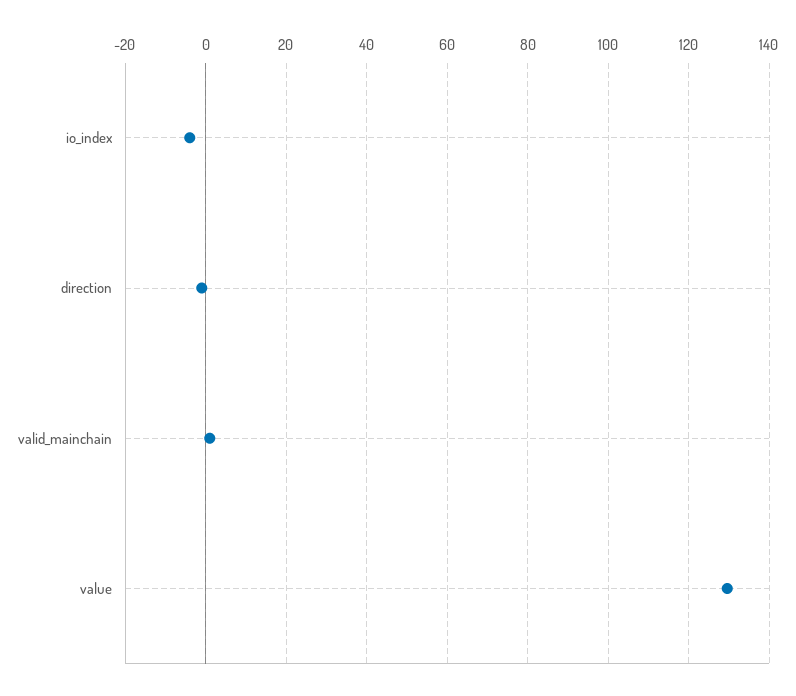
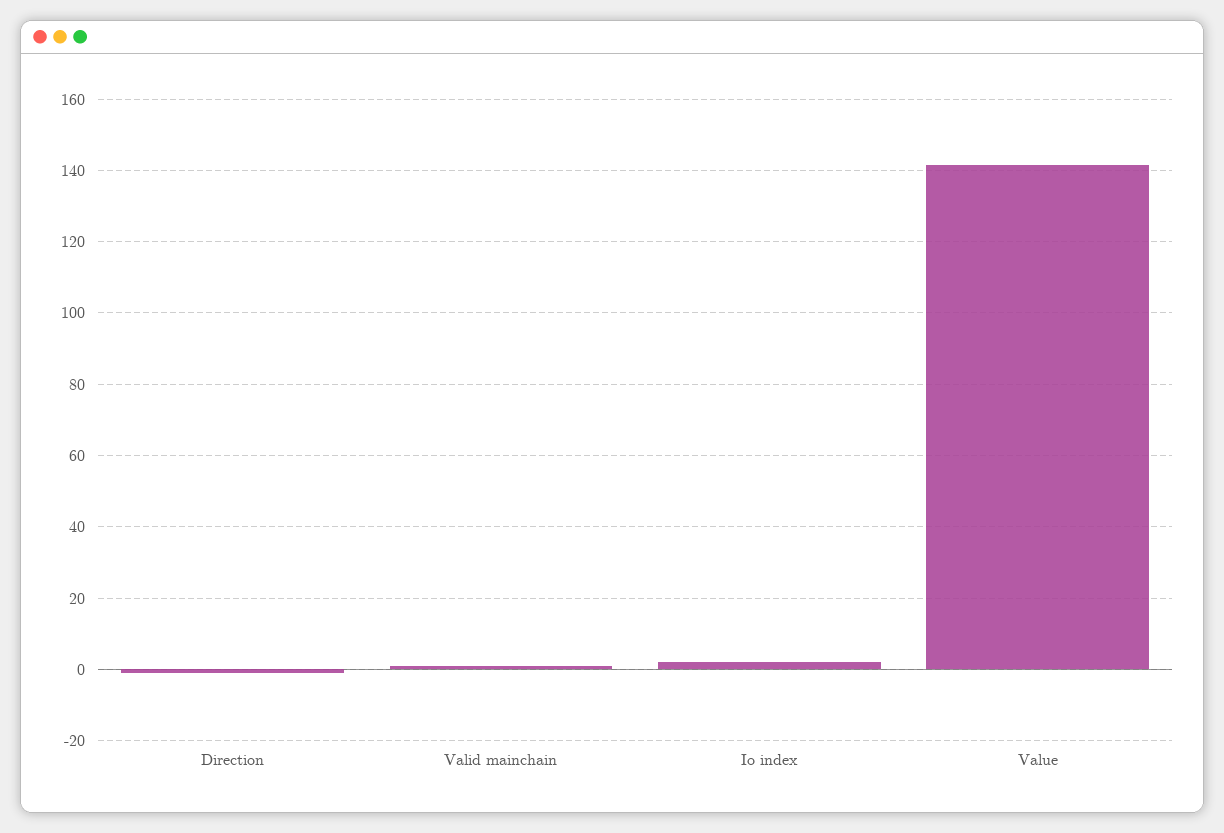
  {
-   "io_index": -4,
+   "io_index": 2,
    "direction": -2,
    "valid_mainchain": 2,
-   "value": 130
+   "value": 142
  }

